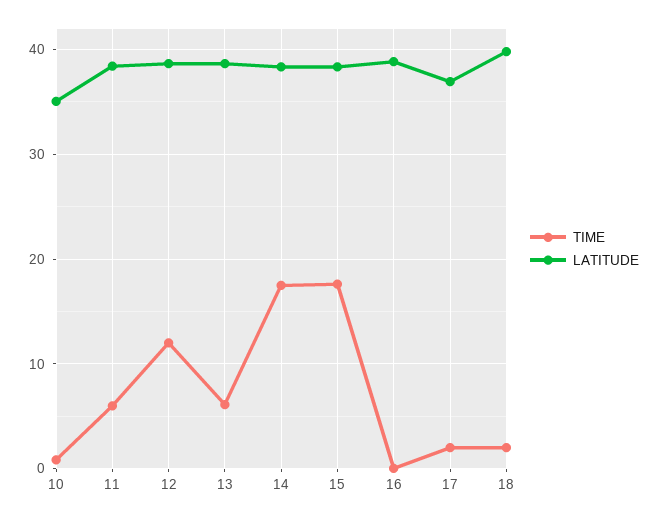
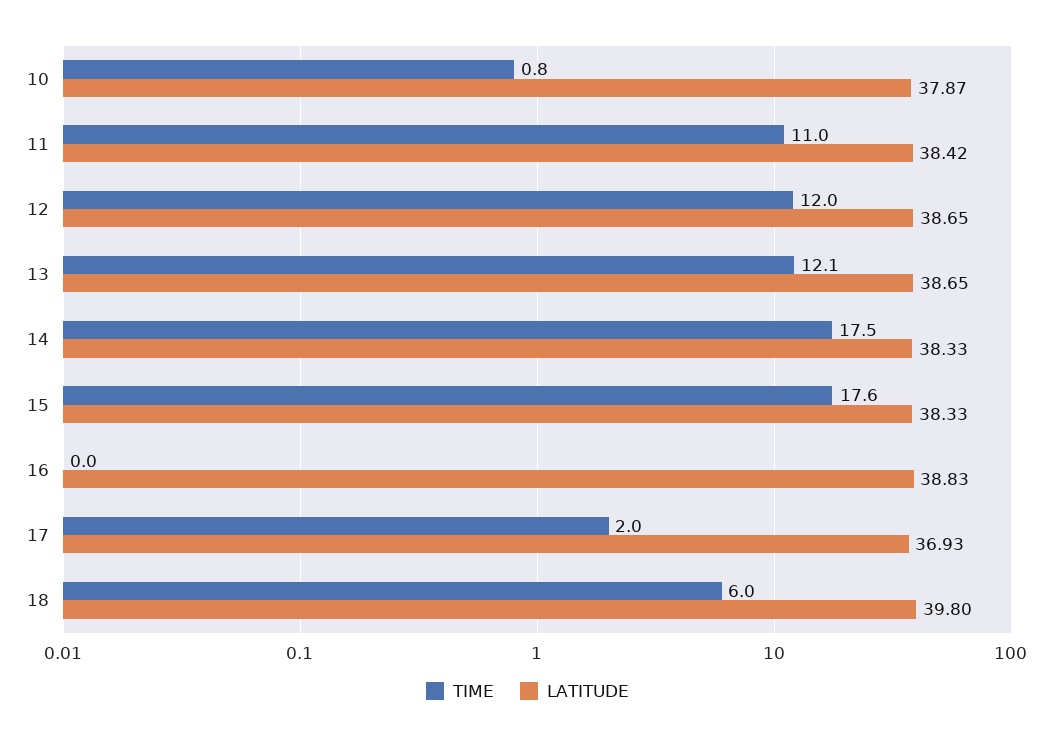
  {
    "TIME": {
      "10": 0.8,
-     "11": 6,
+     "11": 11,
      "12": 12,
-     "13": 6,
+     "13": 12.1,
      "14": 17.5,
      "15": 17.6,
      "16": 0,
      "17": 2,
-     "18": 2
+     "18": 6
    },
    "LATITUDE": {
-     "10": 35,
+     "10": 37.87,
      "11": 38.42,
      "12": 38.65,
      "13": 38.65,
      "14": 38.33,
      "15": 38.33,
      "16": 38.83,
      "17": 36.93,
      "18": 39.8
    }
  }

